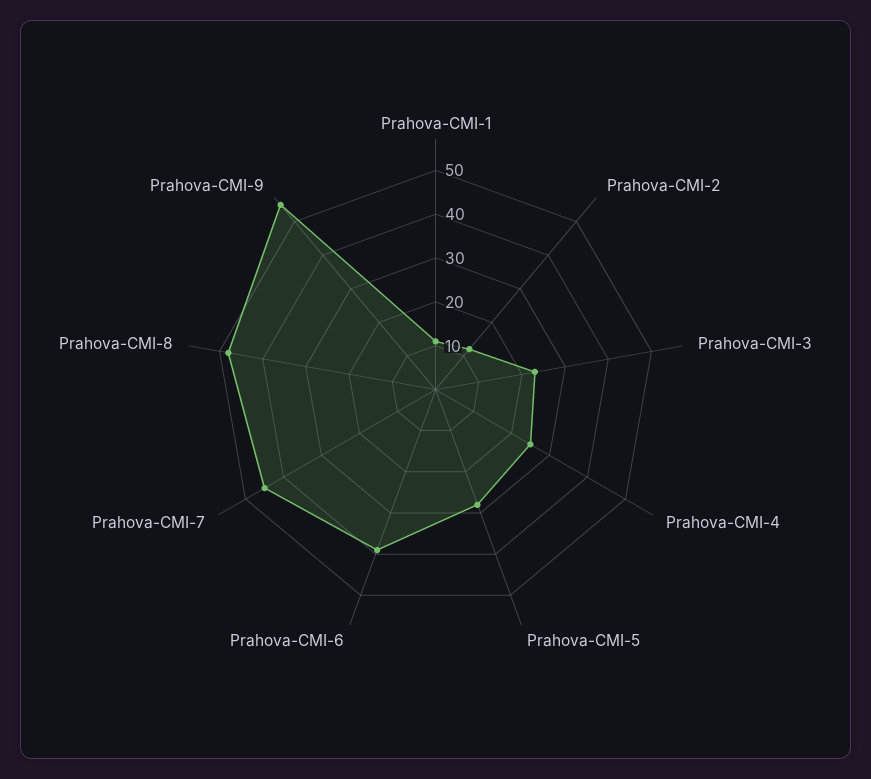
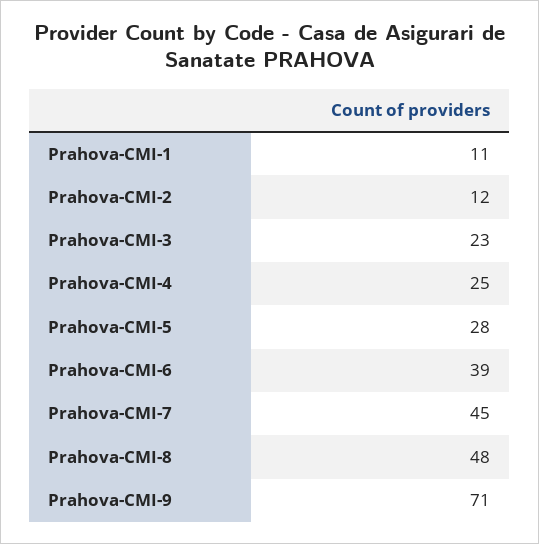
  {
    "Prahova-CMI-1": 11,
    "Prahova-CMI-2": 12,
    "Prahova-CMI-3": 23,
    "Prahova-CMI-4": 25,
    "Prahova-CMI-5": 28,
    "Prahova-CMI-6": 39,
    "Prahova-CMI-7": 45,
    "Prahova-CMI-8": 48,
-   "Prahova-CMI-9": 55
+   "Prahova-CMI-9": 71
  }

